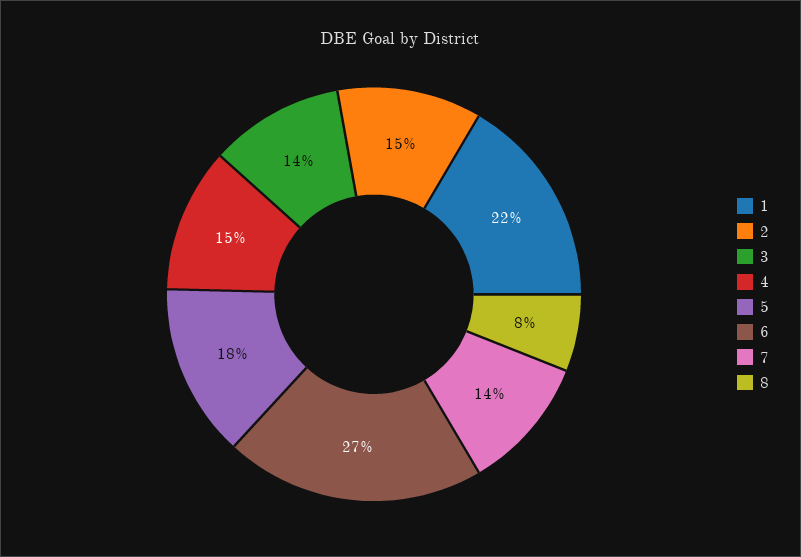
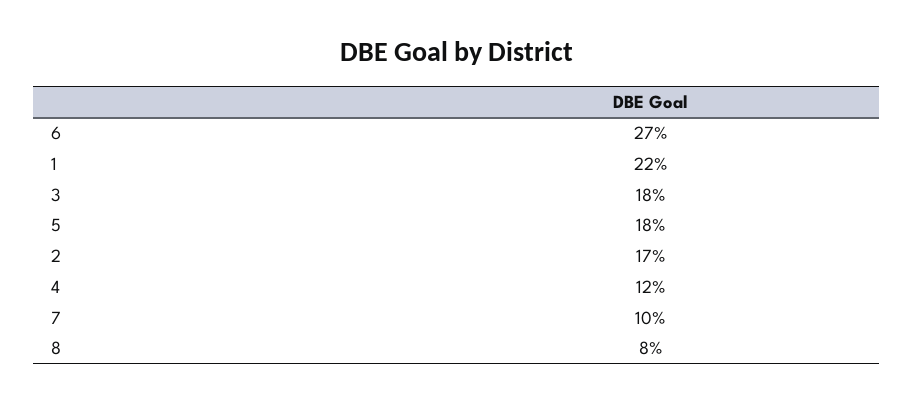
  {
    "1": 22,
-   "2": 15,
+   "2": 17,
-   "3": 14,
+   "3": 18,
-   "4": 15,
+   "4": 12,
    "5": 18,
    "6": 27,
-   "7": 14,
+   "7": 10,
    "8": 8
  }

